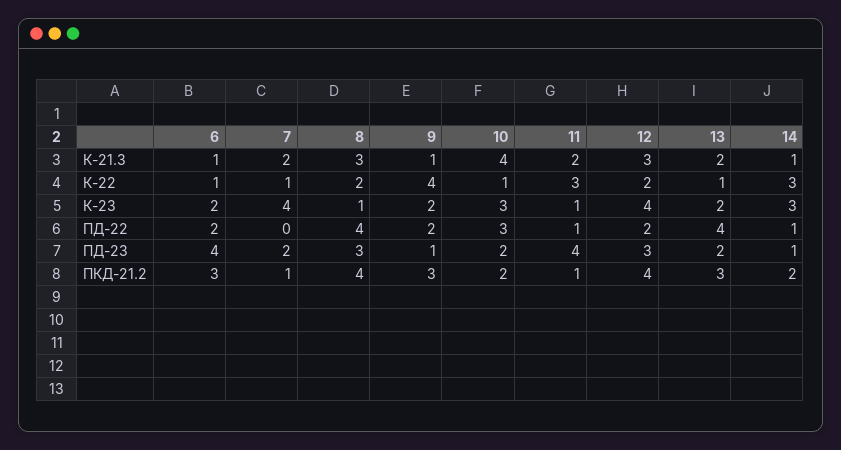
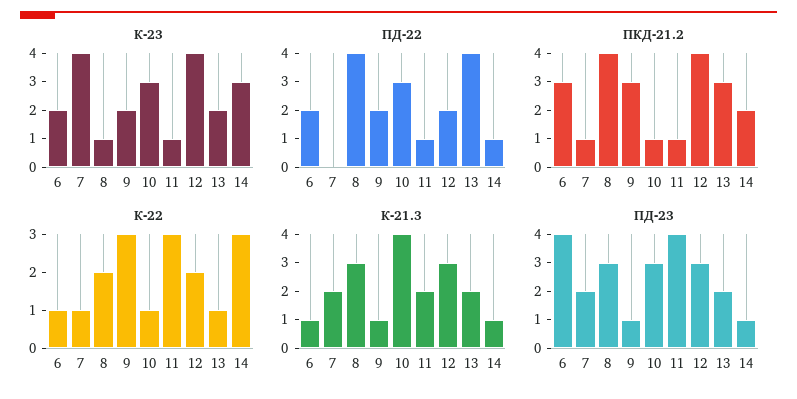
  {
    "К-21.3": {
      "6": 1,
      "7": 2,
      "8": 3,
      "9": 1,
      "10": 4,
      "11": 2,
      "12": 3,
      "13": 2,
      "14": 1
    },
    "К-22": {
      "6": 1,
      "7": 1,
      "8": 2,
-     "9": 4,
+     "9": 3,
      "10": 1,
      "11": 3,
      "12": 2,
      "13": 1,
      "14": 3
    },
    "К-23": {
      "6": 2,
      "7": 4,
      "8": 1,
      "9": 2,
      "10": 3,
      "11": 1,
      "12": 4,
      "13": 2,
      "14": 3
    },
    "ПД-22": {
      "6": 2,
      "7": 0,
      "8": 4,
      "9": 2,
      "10": 3,
      "11": 1,
      "12": 2,
      "13": 4,
      "14": 1
    },
    "ПД-23": {
      "6": 4,
      "7": 2,
      "8": 3,
      "9": 1,
-     "10": 2,
+     "10": 3,
      "11": 4,
      "12": 3,
      "13": 2,
      "14": 1
    },
    "ПКД-21.2": {
      "6": 3,
      "7": 1,
      "8": 4,
      "9": 3,
-     "10": 2,
+     "10": 1,
      "11": 1,
      "12": 4,
      "13": 3,
      "14": 2
    }
  }

